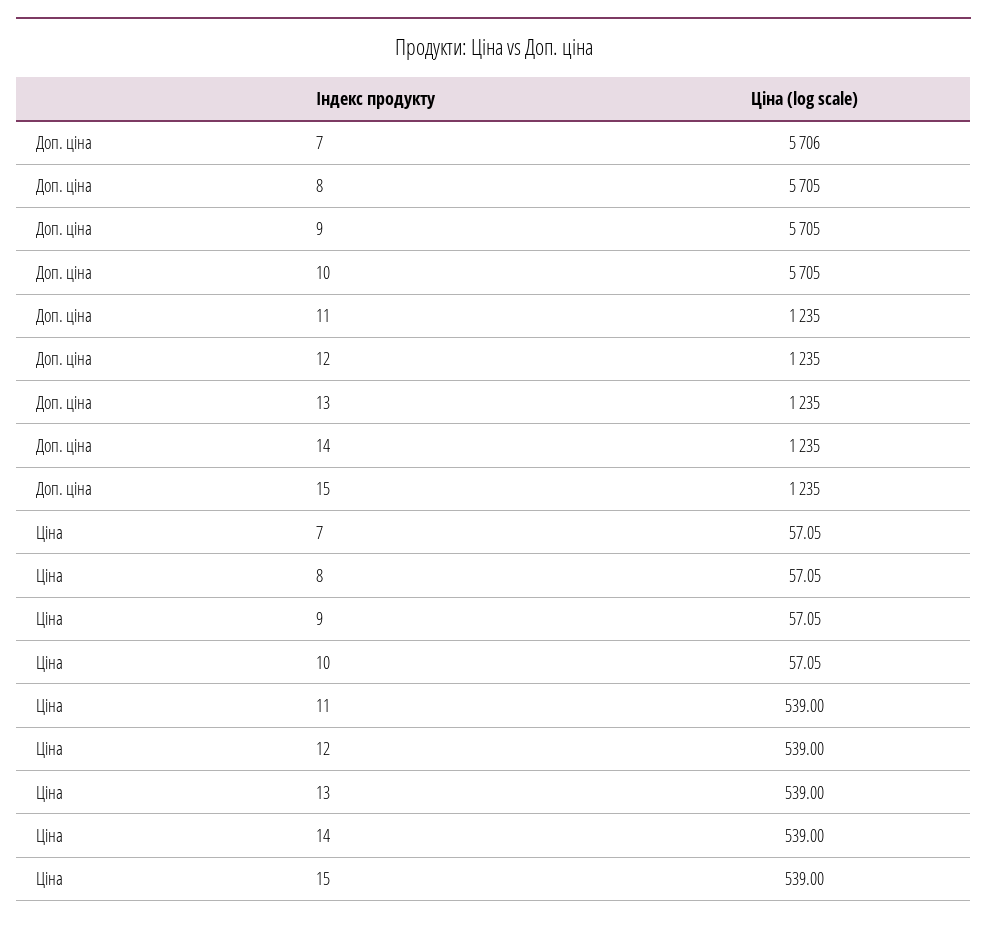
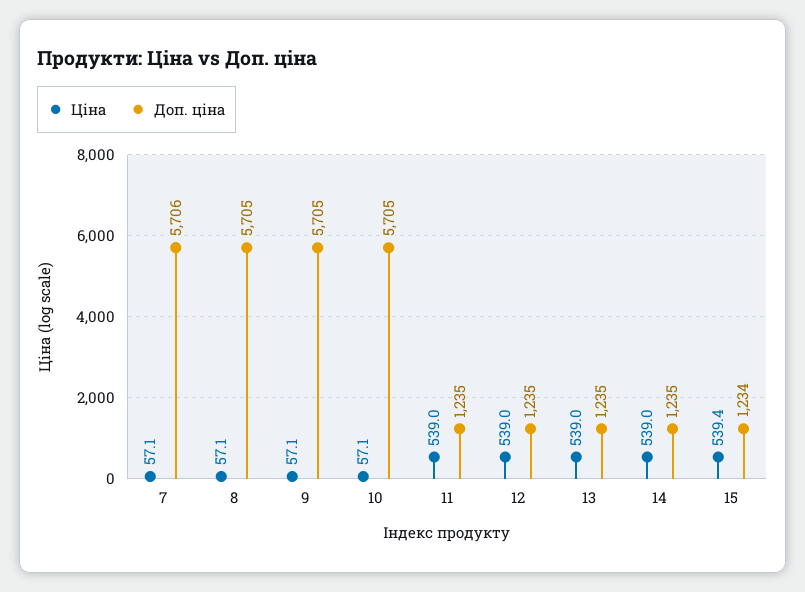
  {
    "Доп. ціна": {
      "7": 5706,
      "8": 5705,
      "9": 5705,
      "10": 5705,
      "11": 1235,
      "12": 1235,
      "13": 1235,
      "14": 1235,
-     "15": 1235
+     "15": 1234
    },
    "Ціна": {
      "7": 57.05,
      "8": 57.05,
      "9": 57.05,
      "10": 57.05,
      "11": 539,
      "12": 539,
      "13": 539,
      "14": 539,
-     "15": 539
+     "15": 539.4
    }
  }

